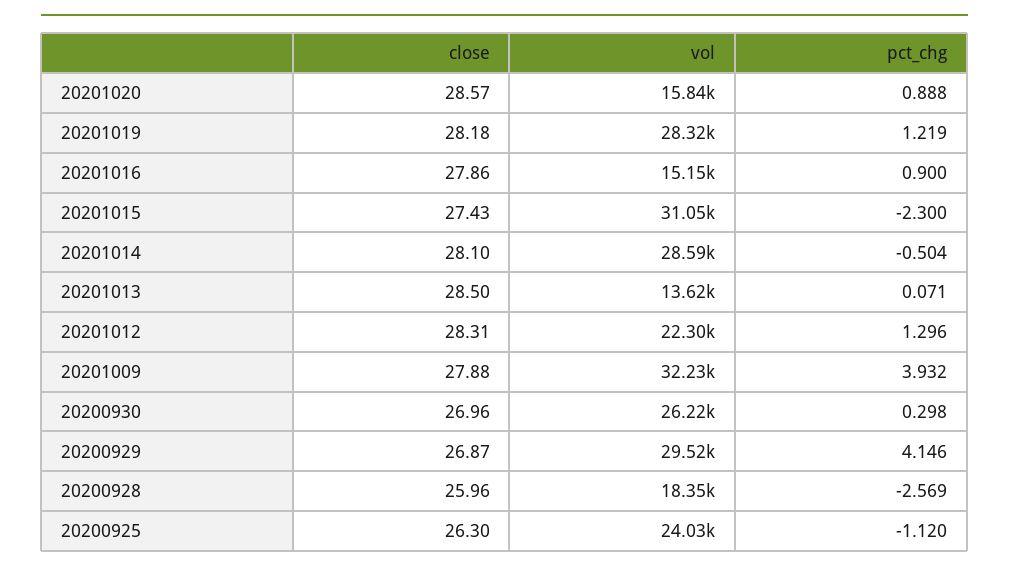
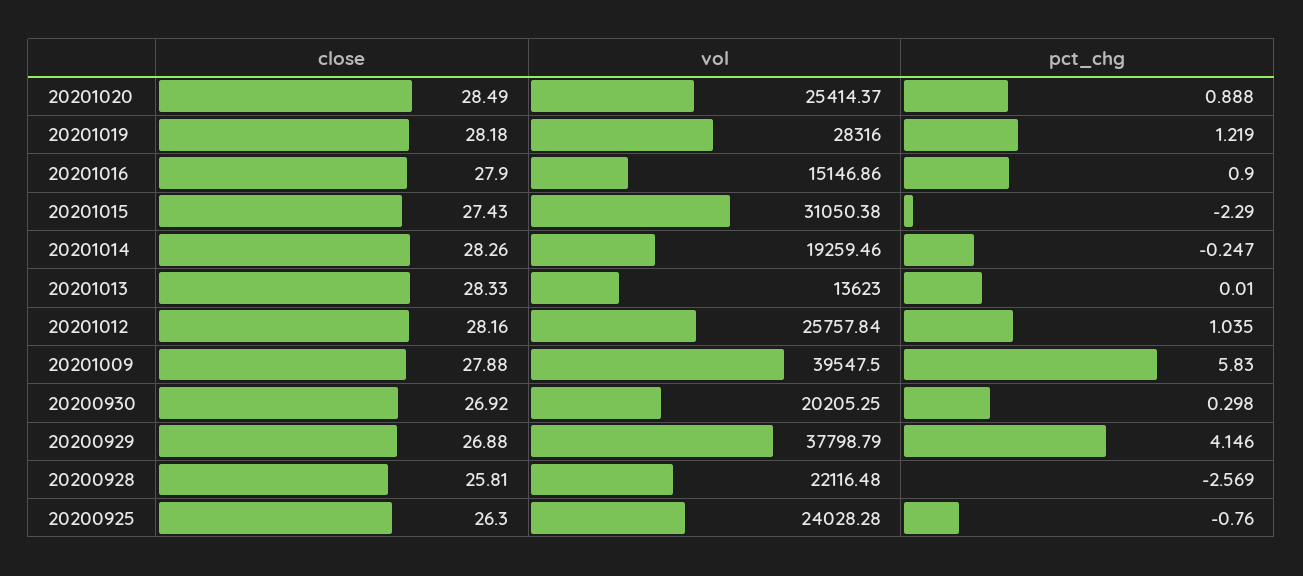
  {
    "close": {
-     "20201020": 28.57,
+     "20201020": 28.49,
      "20201019": 28.18,
-     "20201016": 27.86,
+     "20201016": 27.9,
      "20201015": 27.43,
-     "20201014": 28.1,
+     "20201014": 28.26,
-     "20201013": 28.5,
+     "20201013": 28.33,
-     "20201012": 28.31,
+     "20201012": 28.16,
      "20201009": 27.88,
-     "20200930": 26.96,
+     "20200930": 26.92,
-     "20200929": 26.87,
+     "20200929": 26.88,
-     "20200928": 25.96,
+     "20200928": 25.81,
      "20200925": 26.3
    },
    "vol": {
-     "20201020": 15840,
+     "20201020": 25414.37,
      "20201019": 28316,
      "20201016": 15146.86,
      "20201015": 31050.38,
-     "20201014": 28590,
+     "20201014": 19259.46,
      "20201013": 13623,
-     "20201012": 22300,
+     "20201012": 25757.84,
-     "20201009": 32230,
+     "20201009": 39547.5,
-     "20200930": 26220,
+     "20200930": 20205.25,
-     "20200929": 29520,
+     "20200929": 37798.79,
-     "20200928": 18350,
+     "20200928": 22116.48,
      "20200925": 24028.28
    },
    "pct_chg": {
      "20201020": 0.888,
      "20201019": 1.219,
      "20201016": 0.9,
-     "20201015": -2.3,
+     "20201015": -2.29,
-     "20201014": -0.504,
+     "20201014": -0.247,
-     "20201013": 0.071,
+     "20201013": 0.01,
-     "20201012": 1.296,
+     "20201012": 1.035,
-     "20201009": 3.932,
+     "20201009": 5.83,
      "20200930": 0.298,
      "20200929": 4.146,
      "20200928": -2.569,
-     "20200925": -1.12
+     "20200925": -0.76
    }
  }

